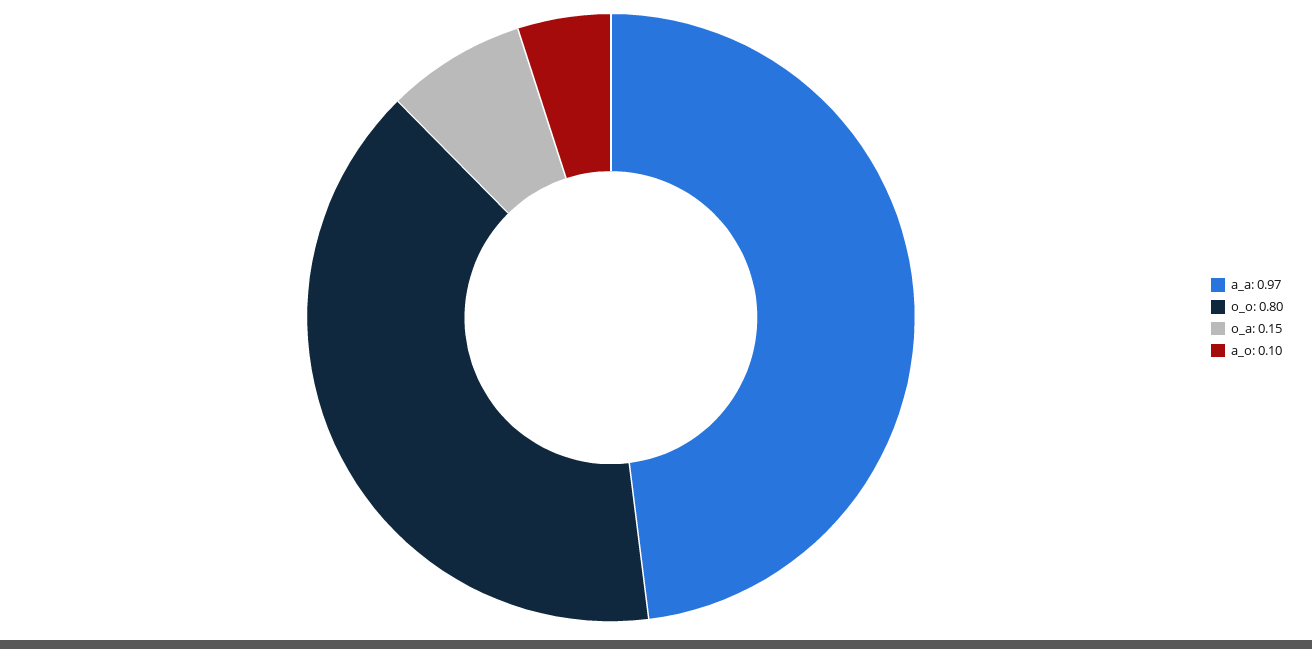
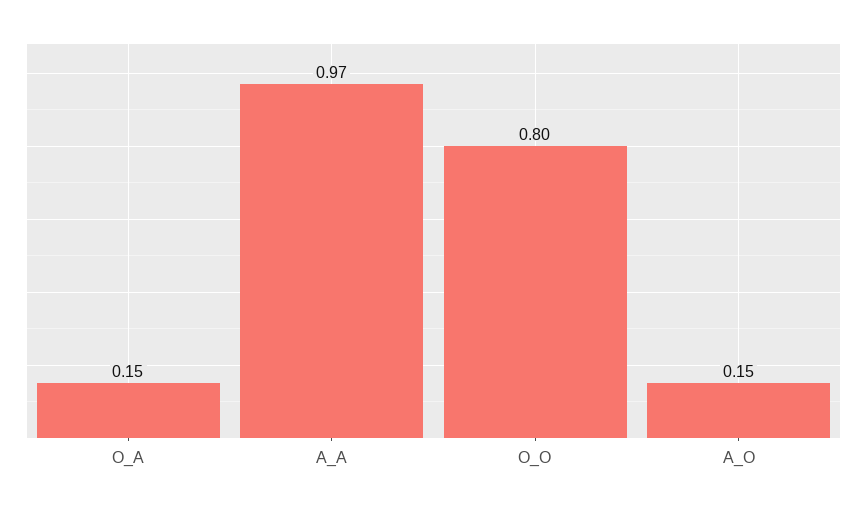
  {
    "a_a": 0.97,
    "o_o": 0.8,
    "o_a": 0.15,
-   "a_o": 0.1
+   "a_o": 0.15
  }

